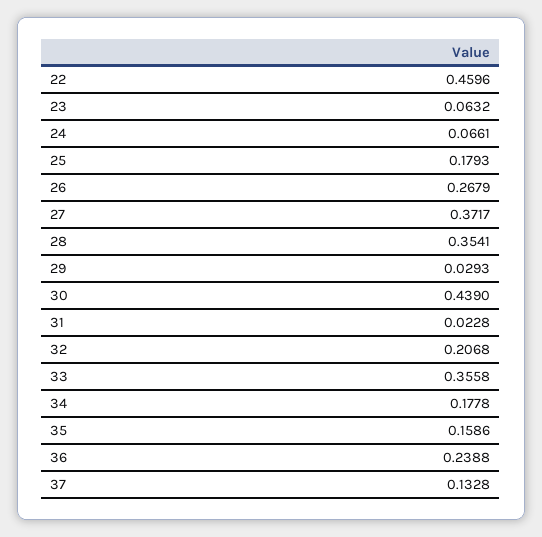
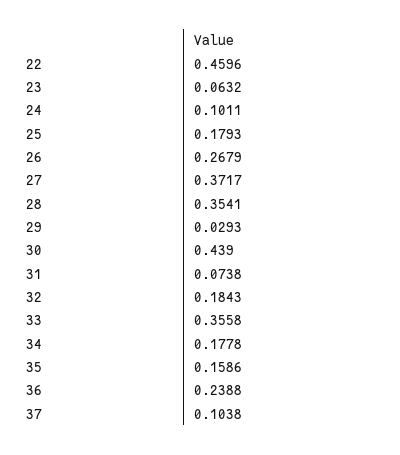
  {
    "22": 0.4596,
    "23": 0.0632,
-   "24": 0.0661,
+   "24": 0.1011,
    "25": 0.1793,
    "26": 0.2679,
    "27": 0.3717,
    "28": 0.3541,
    "29": 0.0293,
    "30": 0.439,
-   "31": 0.0228,
+   "31": 0.0738,
-   "32": 0.2068,
+   "32": 0.1843,
    "33": 0.3558,
    "34": 0.1778,
    "35": 0.1586,
    "36": 0.2388,
-   "37": 0.1328
+   "37": 0.1038
  }

